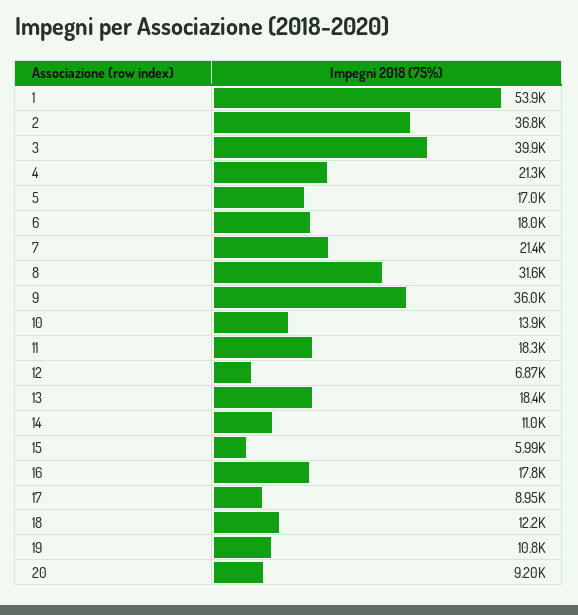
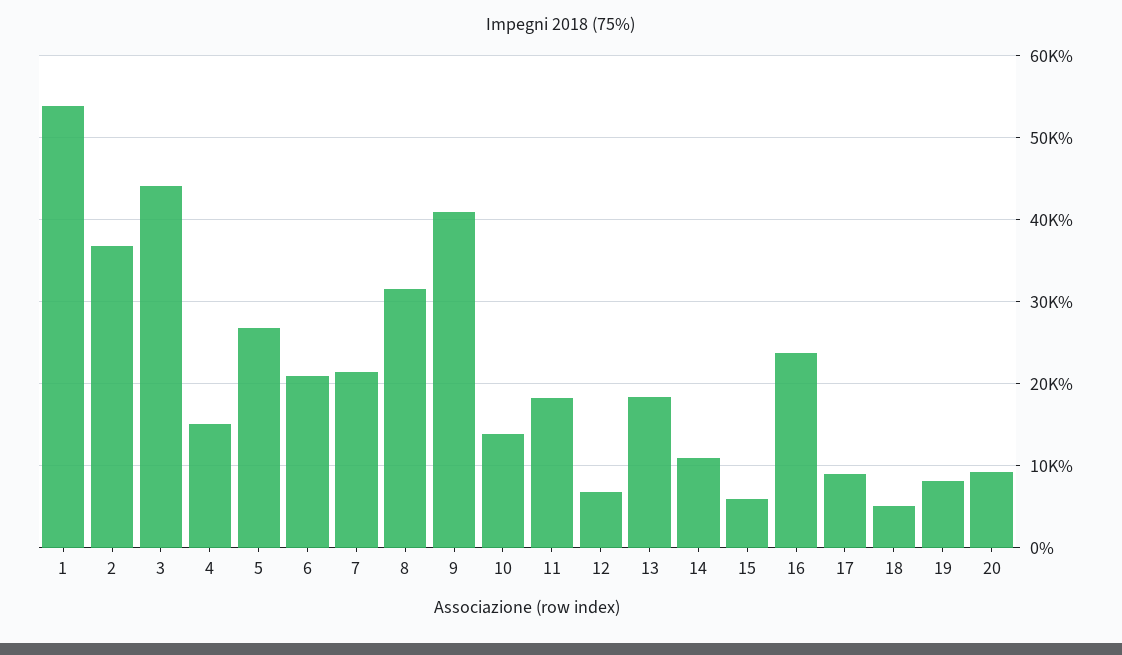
  {
    "1": 53900,
    "2": 36800,
-   "3": 39900,
+   "3": 44000,
-   "4": 21300,
+   "4": 15000,
-   "5": 17000,
+   "5": 27000,
-   "6": 18000,
+   "6": 21000,
    "7": 21400,
    "8": 31600,
-   "9": 36000,
+   "9": 41000,
    "10": 13900,
    "11": 18300,
    "12": 6870,
    "13": 18400,
    "14": 11000,
    "15": 5990,
-   "16": 17800,
+   "16": 24000,
    "17": 8950,
-   "18": 12200,
+   "18": 5000,
-   "19": 10800,
+   "19": 8000,
    "20": 9200
  }

